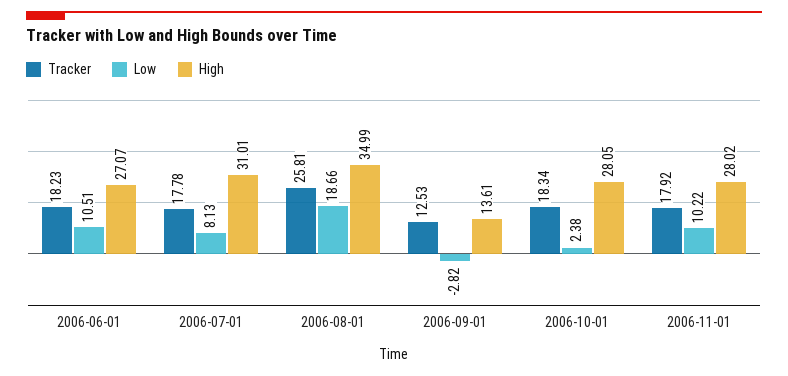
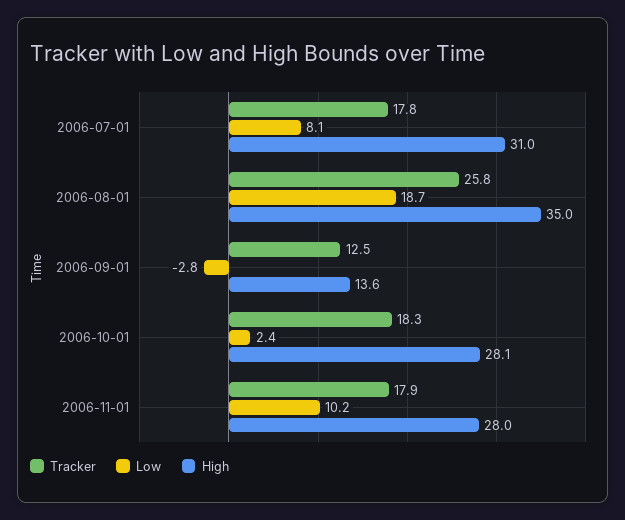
  {
    "Tracker": {
-     "2006-06-01": 18.23,
      "2006-07-01": 17.78,
      "2006-08-01": 25.81,
      "2006-09-01": 12.53,
      "2006-10-01": 18.34,
      "2006-11-01": 17.92
    },
    "Low": {
-     "2006-06-01": 10.51,
      "2006-07-01": 8.13,
      "2006-08-01": 18.66,
      "2006-09-01": -2.82,
      "2006-10-01": 2.38,
      "2006-11-01": 10.22
    },
    "High": {
-     "2006-06-01": 27.07,
      "2006-07-01": 31.01,
      "2006-08-01": 34.99,
      "2006-09-01": 13.61,
      "2006-10-01": 28.05,
      "2006-11-01": 28.02
    }
  }

